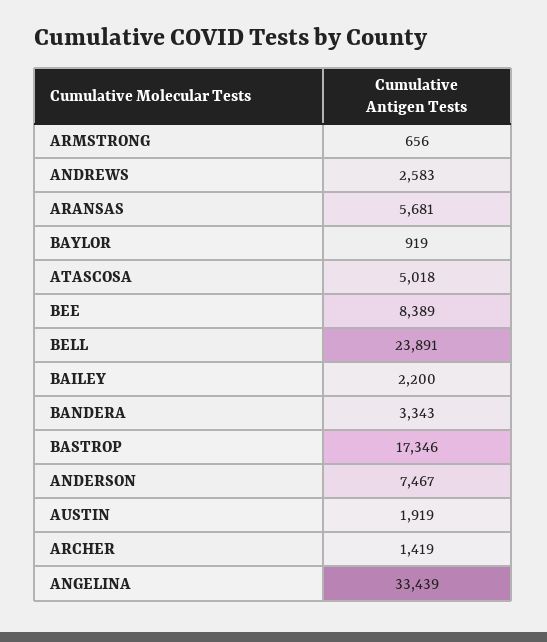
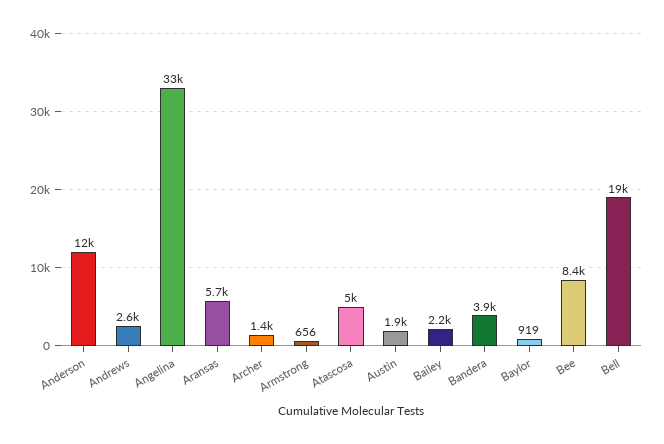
  {
    "ARMSTRONG": 656,
    "ANDREWS": 2583,
    "ARANSAS": 5681,
    "BAYLOR": 919,
    "ATASCOSA": 5018,
    "BEE": 8389,
-   "BELL": 23891,
+   "BELL": 19000,
    "BAILEY": 2200,
-   "BANDERA": 3343,
+   "BANDERA": 3900,
-   "BASTROP": 17346,
-   "ANDERSON": 7467,
+   "ANDERSON": 12000,
    "AUSTIN": 1919,
    "ARCHER": 1419,
    "ANGELINA": 33439
  }

